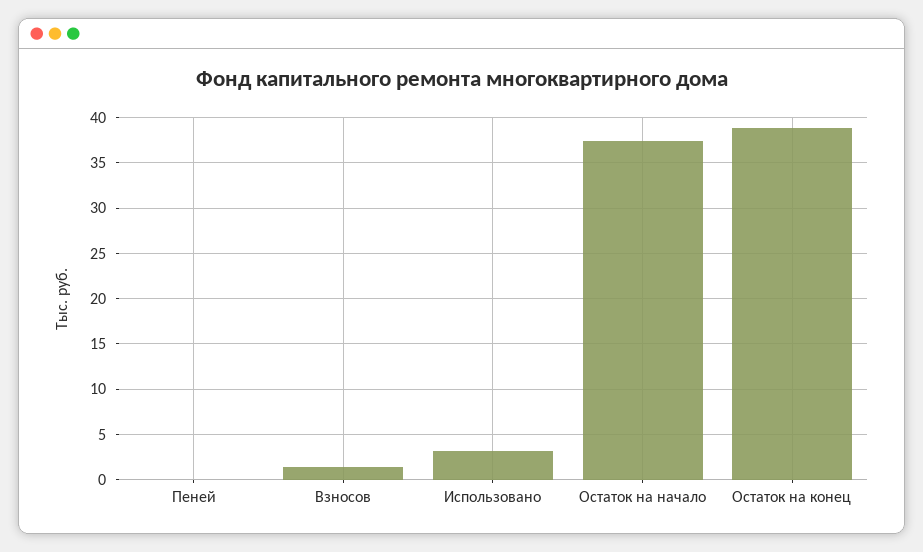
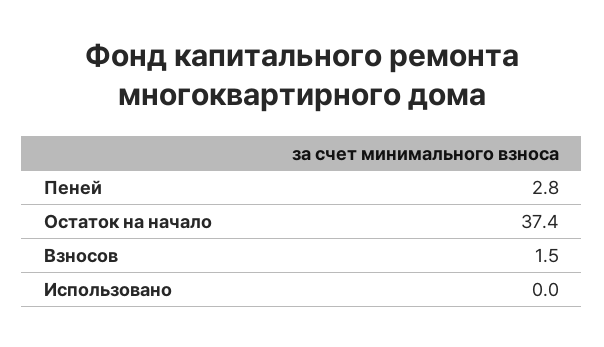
  {
-   "Пеней": 0,
+   "Пеней": 2.8,
    "Взносов": 1.5,
-   "Использовано": 3,
+   "Использовано": 0,
-   "Остаток на начало": 37.4,
+   "Остаток на начало": 37.4
-   "Остаток на конец": 39
  }

